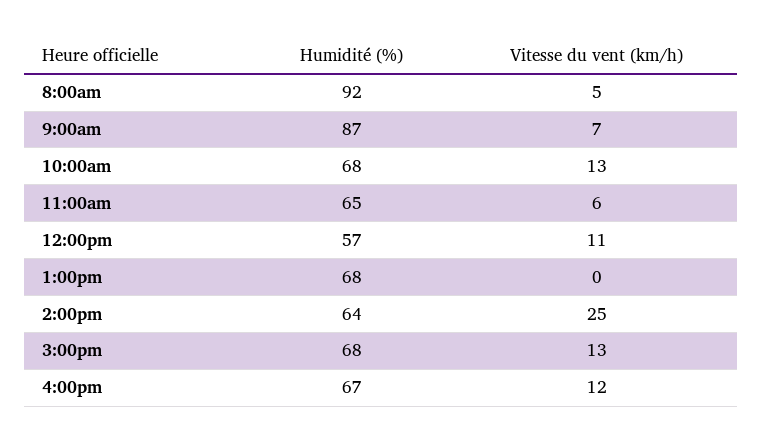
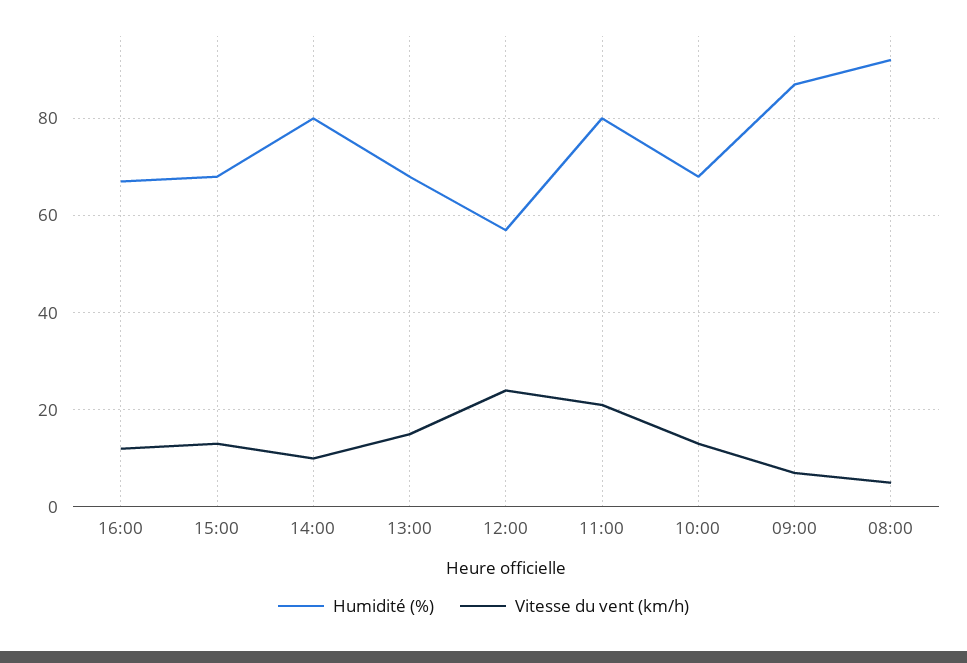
  {
    "Humidité (%)": {
      "8:00am": 92,
      "9:00am": 87,
      "10:00am": 68,
-     "11:00am": 65,
+     "11:00am": 80,
      "12:00pm": 57,
      "1:00pm": 68,
-     "2:00pm": 64,
+     "2:00pm": 80,
      "3:00pm": 68,
      "4:00pm": 67
    },
    "Vitesse du vent (km/h)": {
      "8:00am": 5,
      "9:00am": 7,
      "10:00am": 13,
-     "11:00am": 6,
+     "11:00am": 20,
-     "12:00pm": 11,
+     "12:00pm": 25,
-     "1:00pm": 0,
+     "1:00pm": 15,
-     "2:00pm": 25,
+     "2:00pm": 10,
      "3:00pm": 13,
      "4:00pm": 12
    }
  }

